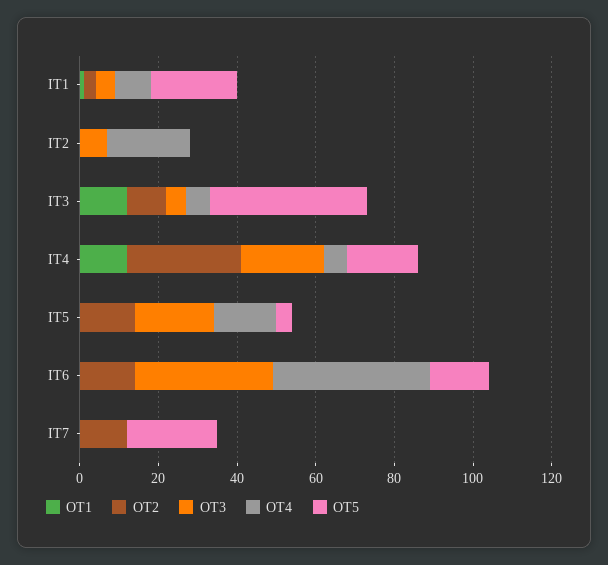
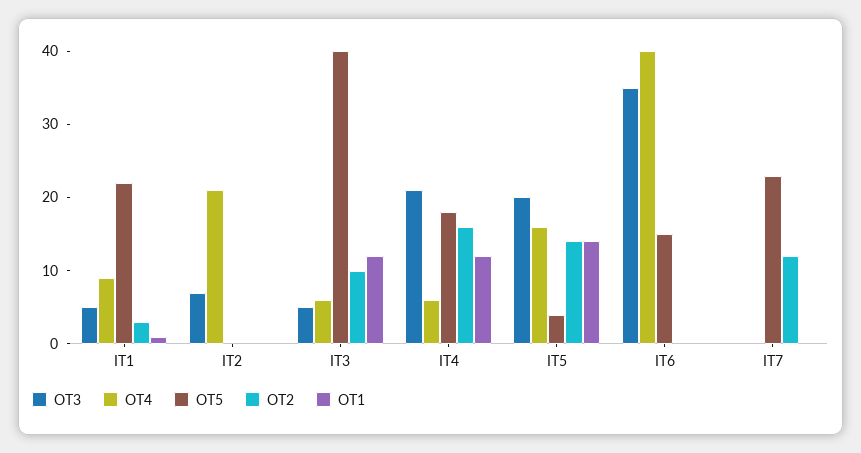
  {
    "OT1": {
      "IT1": 0,
      "IT2": 0,
      "IT3": 10,
      "IT4": 10,
-     "IT5": 0,
+     "IT5": 15,
      "IT6": 0,
      "IT7": 0
    },
    "OT2": {
      "IT1": 5,
      "IT2": 0,
      "IT3": 10,
-     "IT4": 30,
+     "IT4": 15,
      "IT5": 15,
-     "IT6": 15,
+     "IT6": 0,
      "IT7": 10
    },
    "OT3": {
      "IT1": 5,
      "IT2": 5,
      "IT3": 5,
      "IT4": 20,
      "IT5": 20,
      "IT6": 35,
      "IT7": 0
    },
    "OT4": {
      "IT1": 10,
      "IT2": 20,
      "IT3": 5,
      "IT4": 5,
      "IT5": 15,
      "IT6": 40,
      "IT7": 0
    },
    "OT5": {
      "IT1": 20,
      "IT2": 0,
      "IT3": 40,
      "IT4": 20,
      "IT5": 5,
      "IT6": 15,
      "IT7": 25
    }
  }

